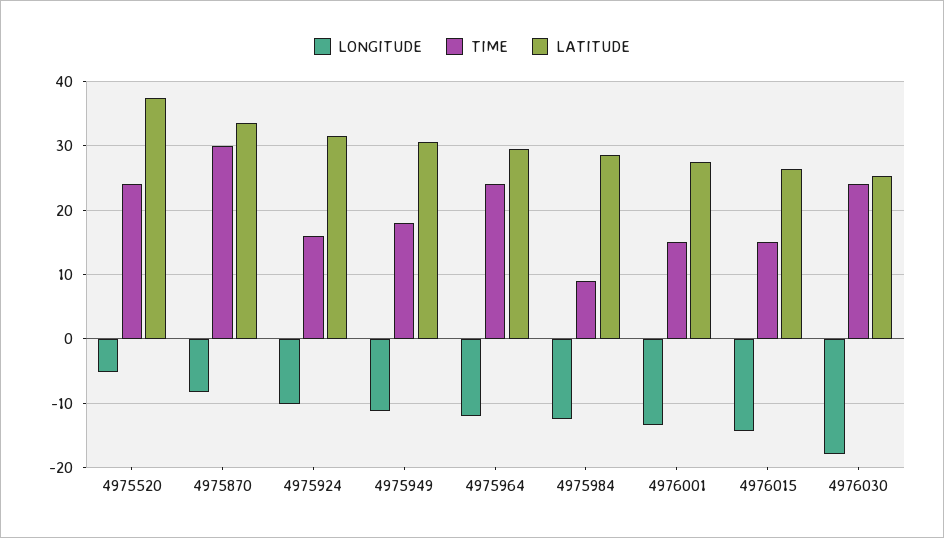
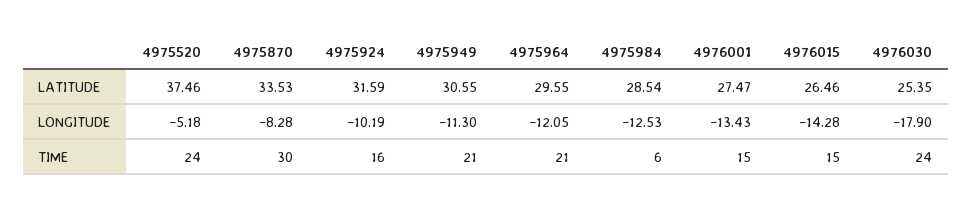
  {
    "LONGITUDE": {
      "4975520": -5.18,
      "4975870": -8.28,
      "4975924": -10.19,
      "4975949": -11.3,
      "4975964": -12.05,
      "4975984": -12.53,
      "4976001": -13.43,
      "4976015": -14.28,
      "4976030": -17.9
    },
    "TIME": {
      "4975520": 24,
      "4975870": 30,
      "4975924": 16,
-     "4975949": 18,
+     "4975949": 21,
-     "4975964": 24,
+     "4975964": 21,
-     "4975984": 9,
+     "4975984": 6,
      "4976001": 15,
      "4976015": 15,
      "4976030": 24
    },
    "LATITUDE": {
      "4975520": 37.46,
      "4975870": 33.53,
      "4975924": 31.59,
      "4975949": 30.55,
      "4975964": 29.55,
      "4975984": 28.54,
      "4976001": 27.47,
      "4976015": 26.46,
      "4976030": 25.35
    }
  }

